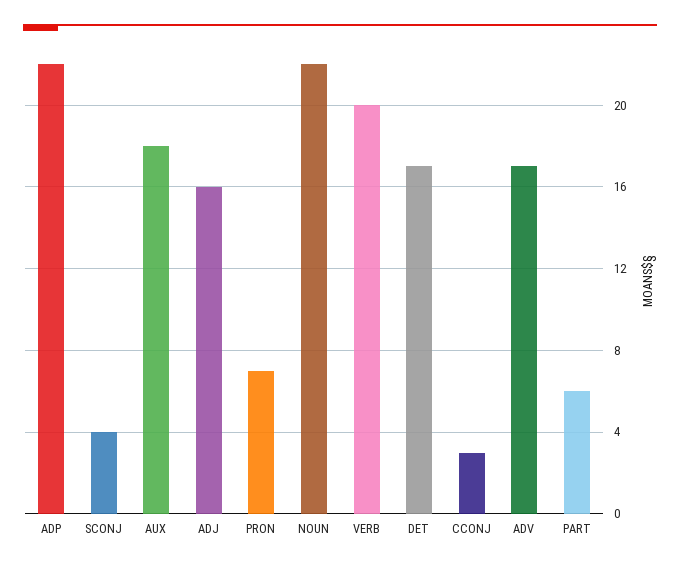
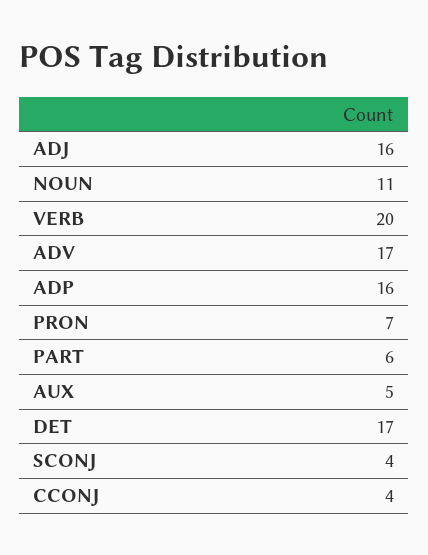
  {
-   "ADP": 22,
+   "ADP": 16,
    "SCONJ": 4,
-   "AUX": 18,
+   "AUX": 5,
    "ADJ": 16,
    "PRON": 7,
-   "NOUN": 22,
+   "NOUN": 11,
    "VERB": 20,
    "DET": 17,
-   "CCONJ": 3,
+   "CCONJ": 4,
    "ADV": 17,
    "PART": 6
  }

